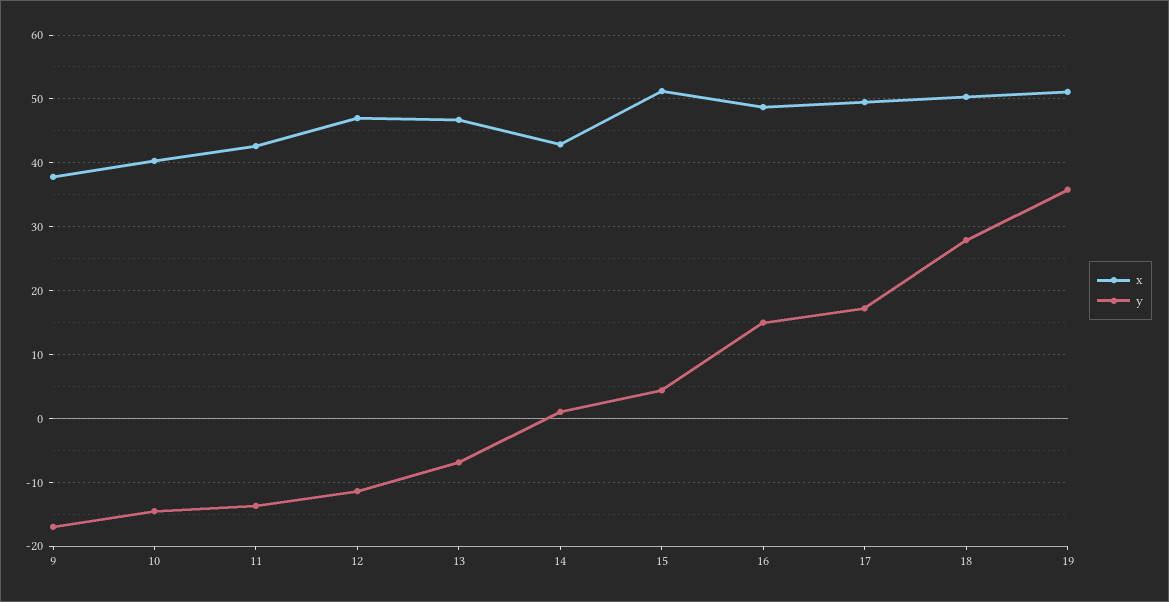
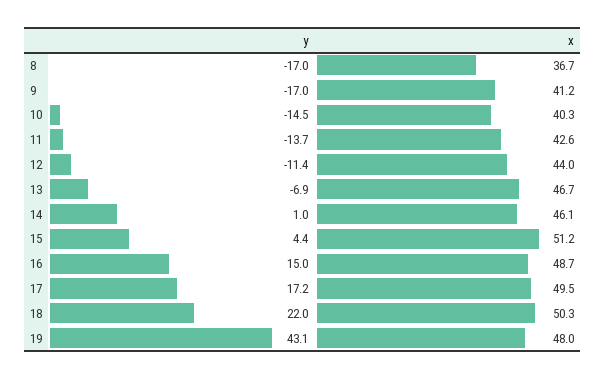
  {
    "x": {
-     "9": 38,
+     "9": 41.2,
      "10": 40.3,
      "11": 42.6,
-     "12": 47,
+     "12": 44,
      "13": 46.7,
-     "14": 43,
+     "14": 46.1,
      "15": 51.2,
      "16": 48.7,
      "17": 49.5,
      "18": 50.3,
-     "19": 51
+     "19": 48,
+     "8": 36.7
    },
    "y": {
      "9": -17,
      "10": -14.5,
      "11": -13.7,
      "12": -11.4,
      "13": -6.9,
      "14": 1,
      "15": 4.4,
      "16": 15,
      "17": 17.2,
-     "18": 28,
+     "18": 22,
-     "19": 36
+     "19": 43.1,
+     "8": -17
    }
  }

